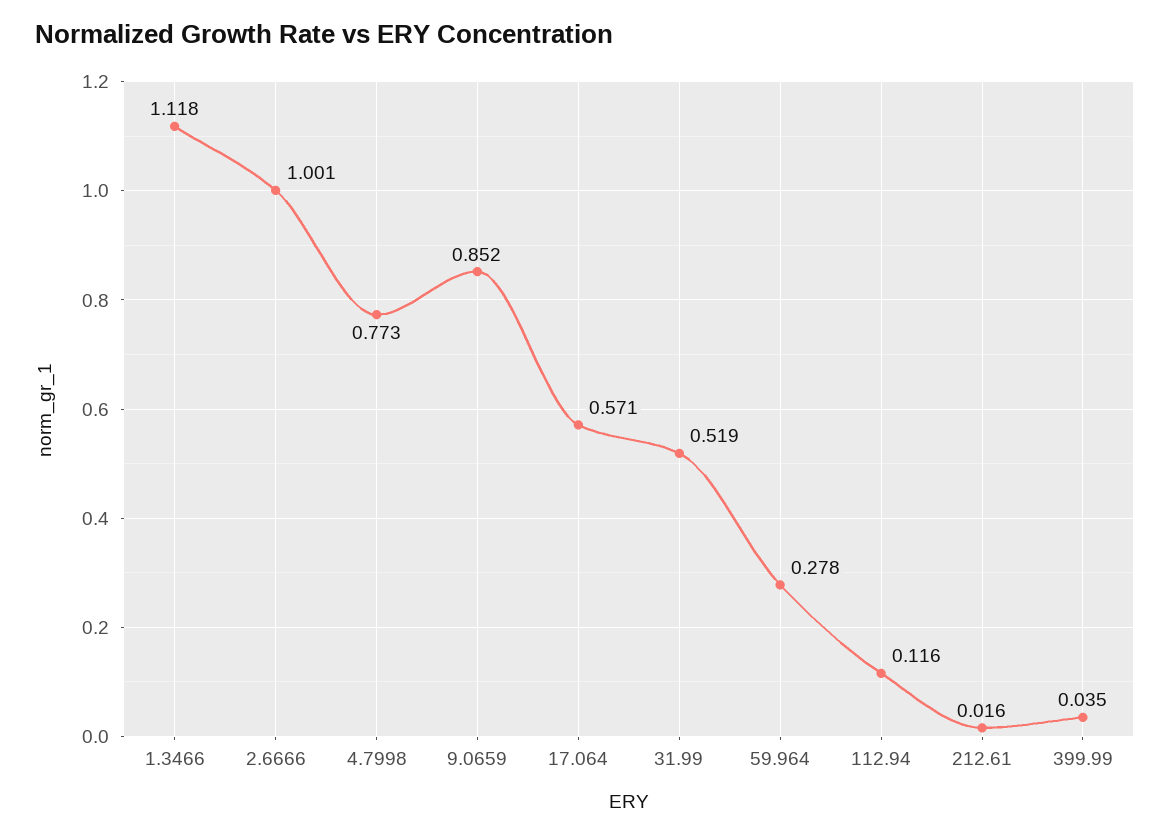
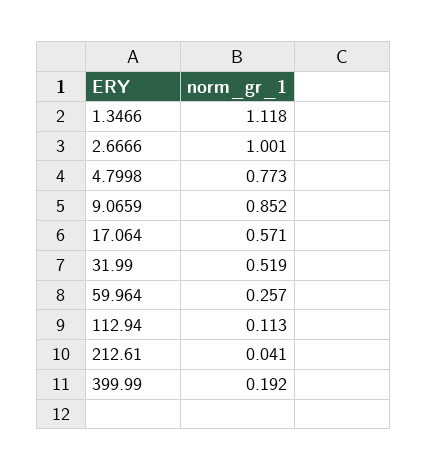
  {
    "1.3466": 1.118,
    "2.6666": 1.001,
    "4.7998": 0.773,
    "9.0659": 0.852,
    "17.064": 0.571,
    "31.99": 0.519,
-   "59.964": 0.278,
+   "59.964": 0.257,
-   "112.94": 0.116,
+   "112.94": 0.113,
-   "212.61": 0.016,
+   "212.61": 0.041,
-   "399.99": 0.035
+   "399.99": 0.192
  }

